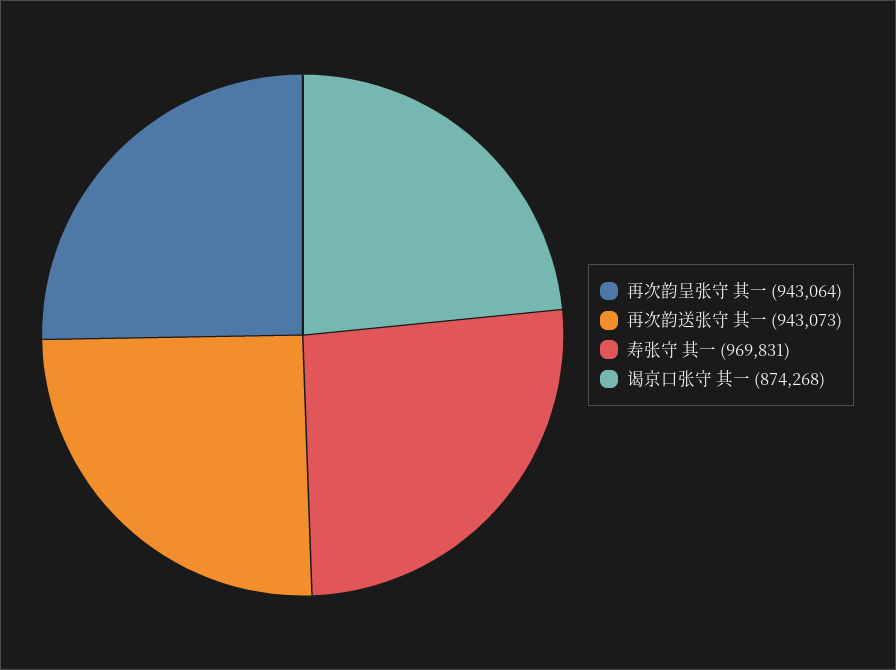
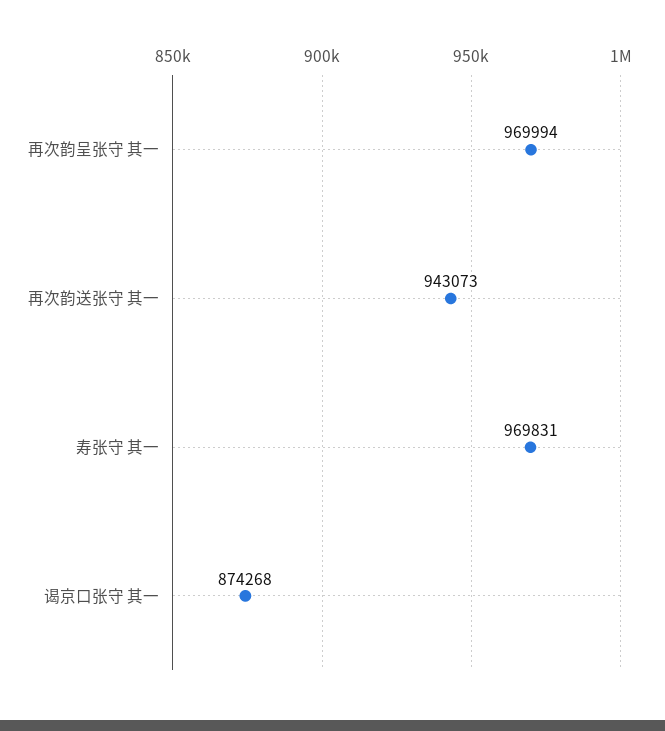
  {
-   "再次韵呈张守 其一": 943064,
+   "再次韵呈张守 其一": 969994,
    "再次韵送张守 其一": 943073,
    "寿张守 其一": 969831,
    "谒京口张守 其一": 874268
  }

